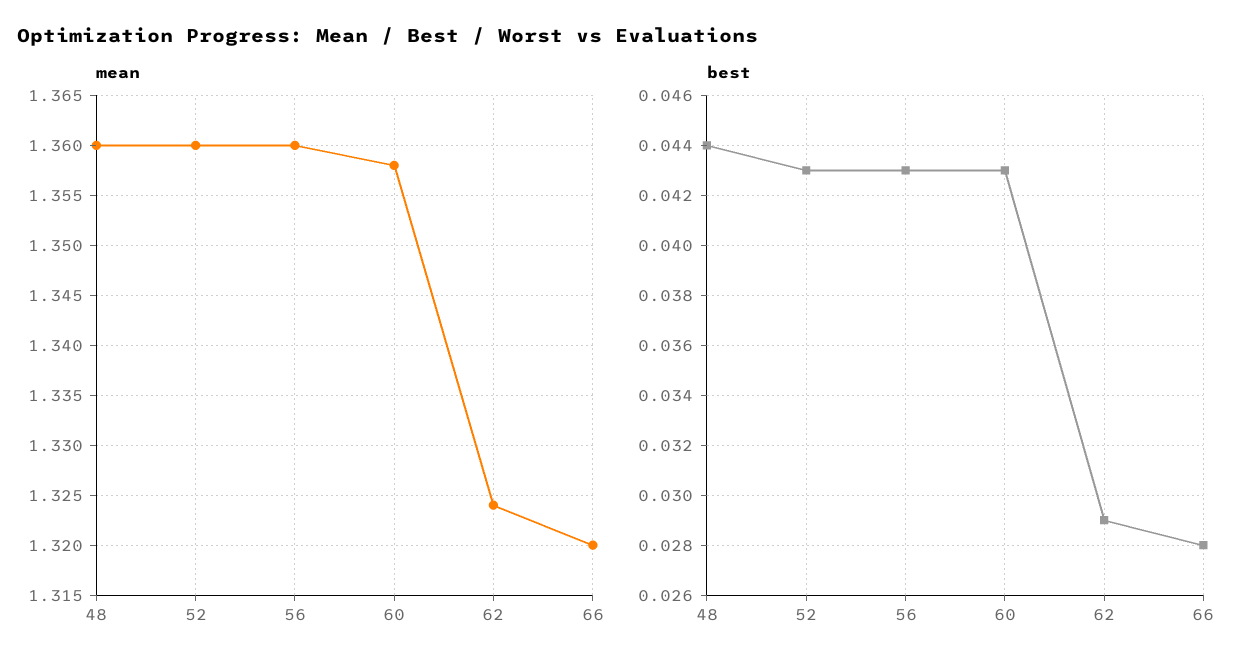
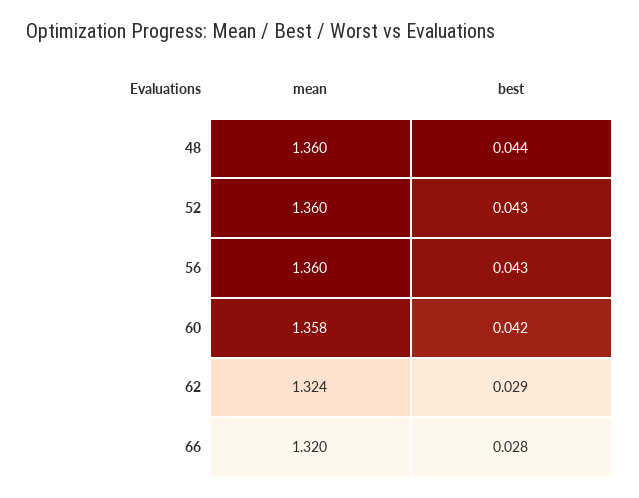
  {
    "mean": {
      "48": 1.36,
      "52": 1.36,
      "56": 1.36,
      "60": 1.358,
      "62": 1.324,
      "66": 1.32
    },
    "best": {
      "48": 0.044,
      "52": 0.043,
      "56": 0.043,
-     "60": 0.043,
+     "60": 0.042,
      "62": 0.029,
      "66": 0.028
    }
  }

